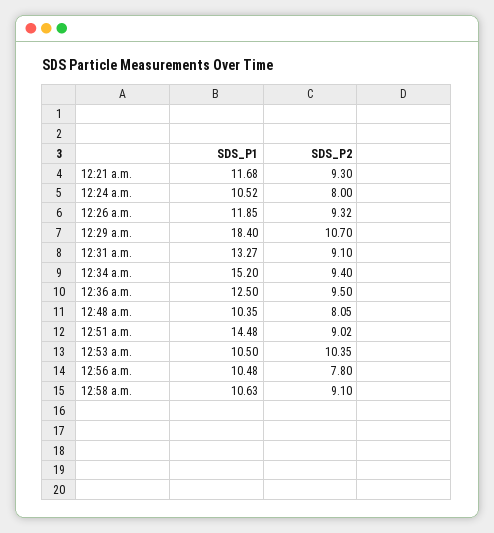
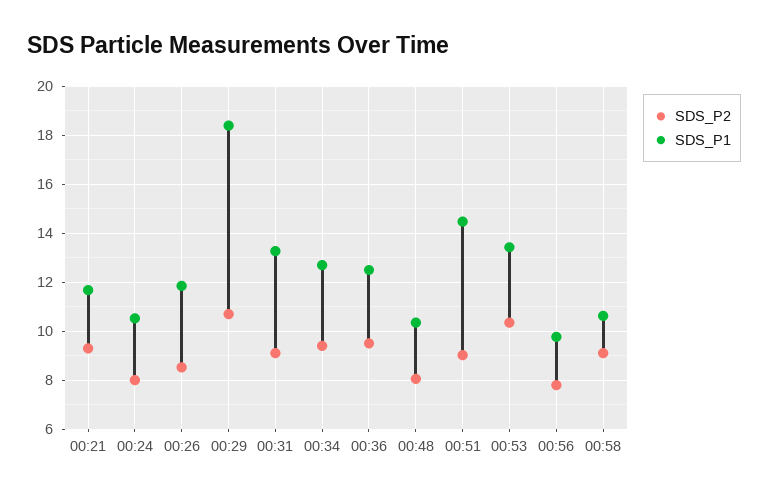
  {
    "SDS_P1": {
      "12:21 a.m.": 11.68,
      "12:24 a.m.": 10.52,
      "12:26 a.m.": 11.85,
      "12:29 a.m.": 18.4,
      "12:31 a.m.": 13.27,
-     "12:34 a.m.": 15.2,
+     "12:34 a.m.": 12.75,
      "12:36 a.m.": 12.5,
      "12:48 a.m.": 10.35,
      "12:51 a.m.": 14.48,
-     "12:53 a.m.": 10.5,
+     "12:53 a.m.": 13.5,
-     "12:56 a.m.": 10.48,
+     "12:56 a.m.": 9.75,
      "12:58 a.m.": 10.63
    },
    "SDS_P2": {
      "12:21 a.m.": 9.3,
      "12:24 a.m.": 8,
-     "12:26 a.m.": 9.32,
+     "12:26 a.m.": 8.5,
      "12:29 a.m.": 10.7,
      "12:31 a.m.": 9.1,
      "12:34 a.m.": 9.4,
      "12:36 a.m.": 9.5,
      "12:48 a.m.": 8.05,
      "12:51 a.m.": 9.02,
      "12:53 a.m.": 10.35,
      "12:56 a.m.": 7.8,
      "12:58 a.m.": 9.1
    }
  }

